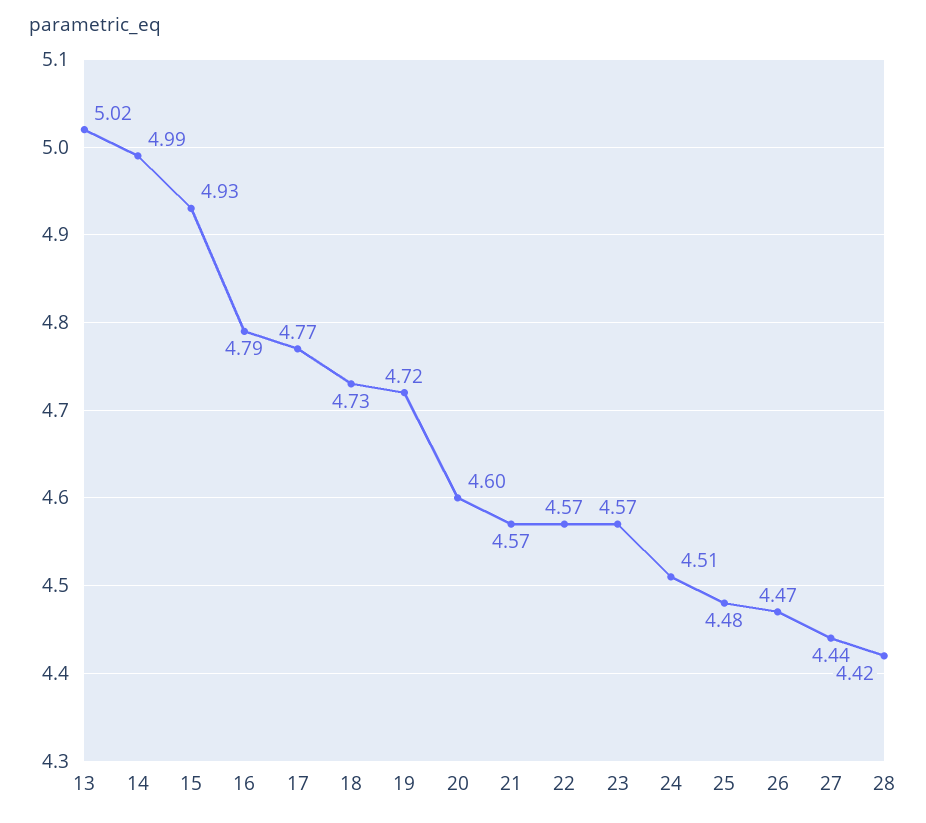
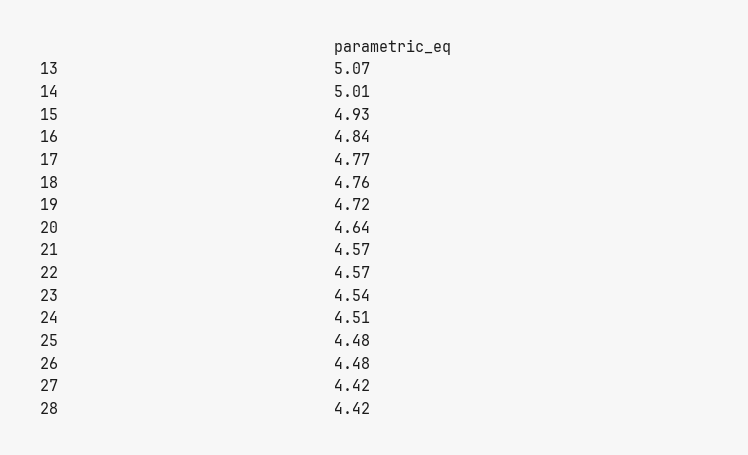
  {
-   "13": 5.02,
+   "13": 5.07,
-   "14": 4.99,
+   "14": 5.01,
    "15": 4.93,
-   "16": 4.79,
+   "16": 4.84,
    "17": 4.77,
-   "18": 4.73,
+   "18": 4.76,
    "19": 4.72,
-   "20": 4.6,
+   "20": 4.64,
    "21": 4.57,
    "22": 4.57,
-   "23": 4.57,
+   "23": 4.54,
    "24": 4.51,
    "25": 4.48,
-   "26": 4.47,
+   "26": 4.48,
-   "27": 4.44,
+   "27": 4.42,
    "28": 4.42
  }

